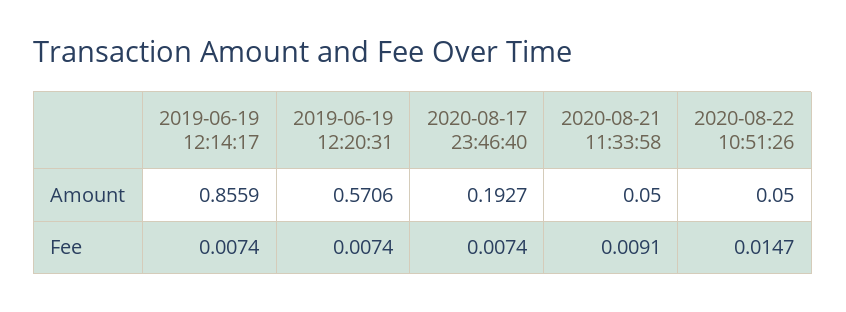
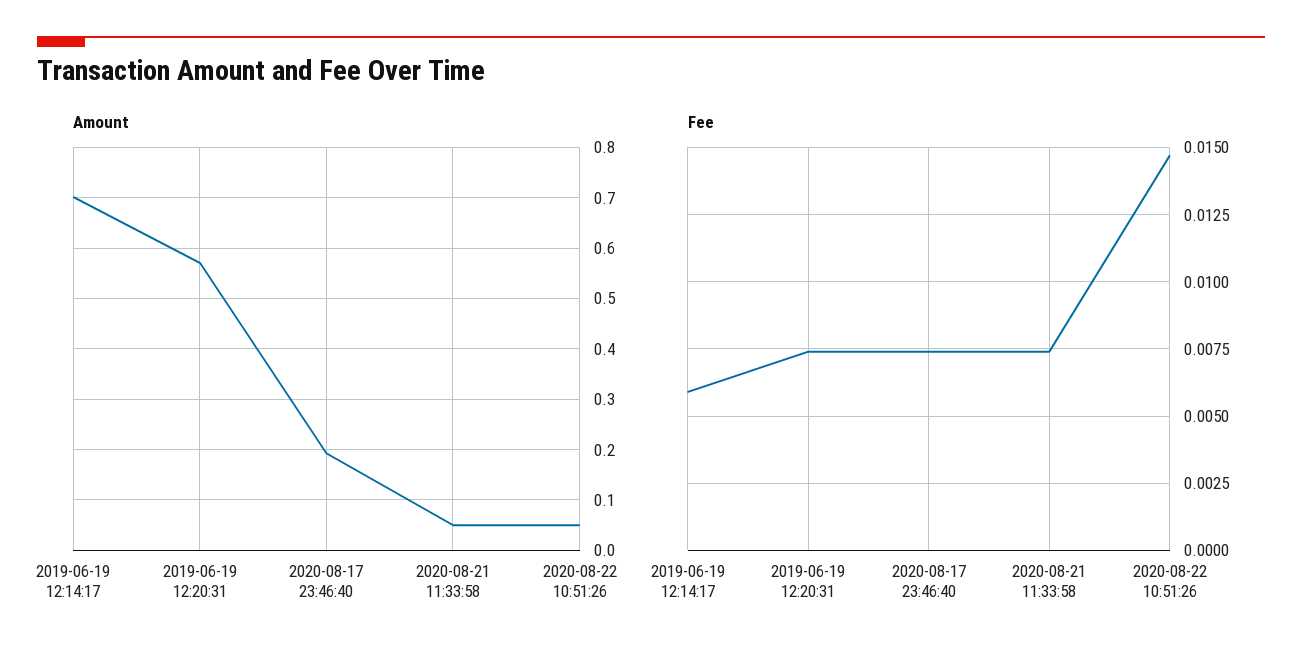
  {
    "Amount": {
-     "2019-06-19 12:14:17": 0.8559,
+     "2019-06-19 12:14:17": 0.7,
      "2019-06-19 12:20:31": 0.5706,
      "2020-08-17 23:46:40": 0.1927,
      "2020-08-21 11:33:58": 0.05,
      "2020-08-22 10:51:26": 0.05
    },
    "Fee": {
-     "2019-06-19 12:14:17": 0.0074,
+     "2019-06-19 12:14:17": 0.006,
      "2019-06-19 12:20:31": 0.0074,
      "2020-08-17 23:46:40": 0.0074,
-     "2020-08-21 11:33:58": 0.0091,
+     "2020-08-21 11:33:58": 0.0075,
      "2020-08-22 10:51:26": 0.0147
    }
  }

